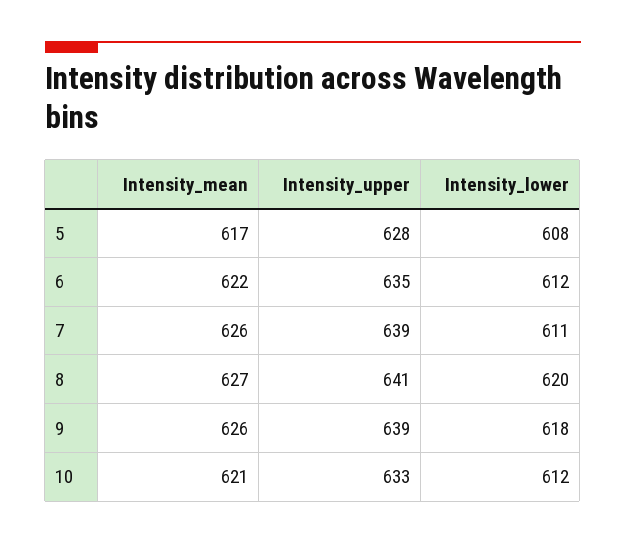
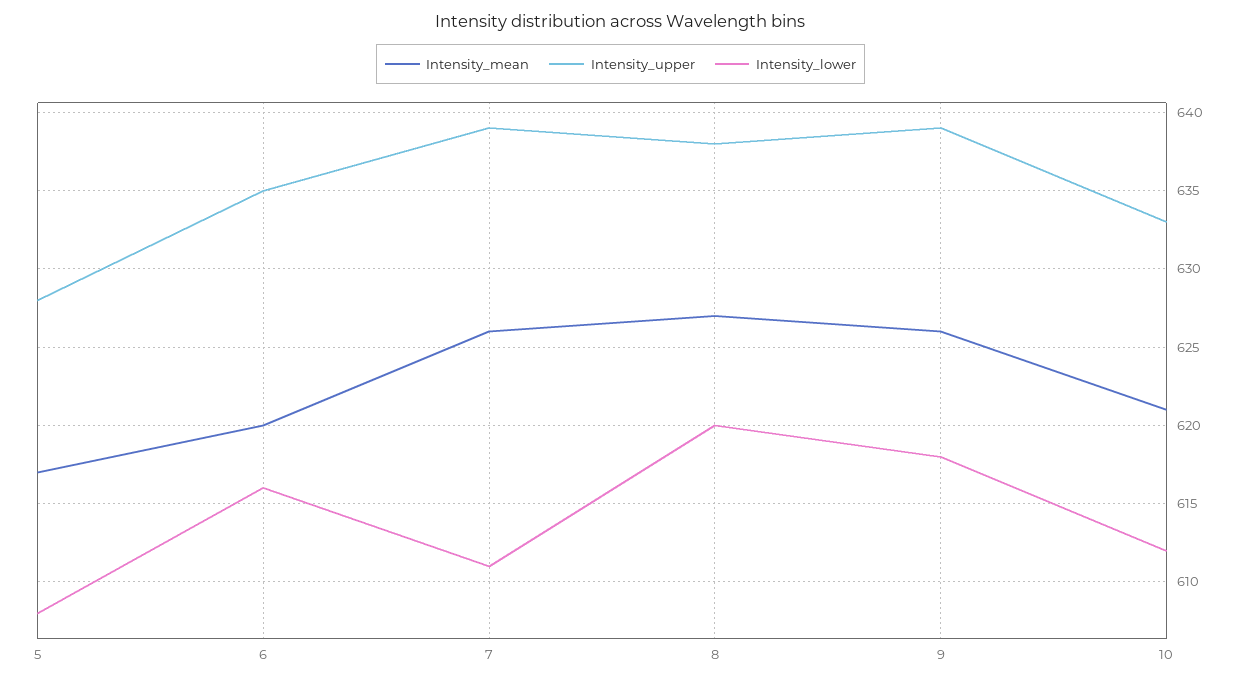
  {
    "Intensity_mean": {
      "5": 617,
-     "6": 622,
+     "6": 620,
      "7": 626,
      "8": 627,
      "9": 626,
      "10": 621
    },
    "Intensity_upper": {
      "5": 628,
      "6": 635,
      "7": 639,
-     "8": 641,
+     "8": 638,
      "9": 639,
      "10": 633
    },
    "Intensity_lower": {
      "5": 608,
-     "6": 612,
+     "6": 616,
      "7": 611,
      "8": 620,
      "9": 618,
      "10": 612
    }
  }

